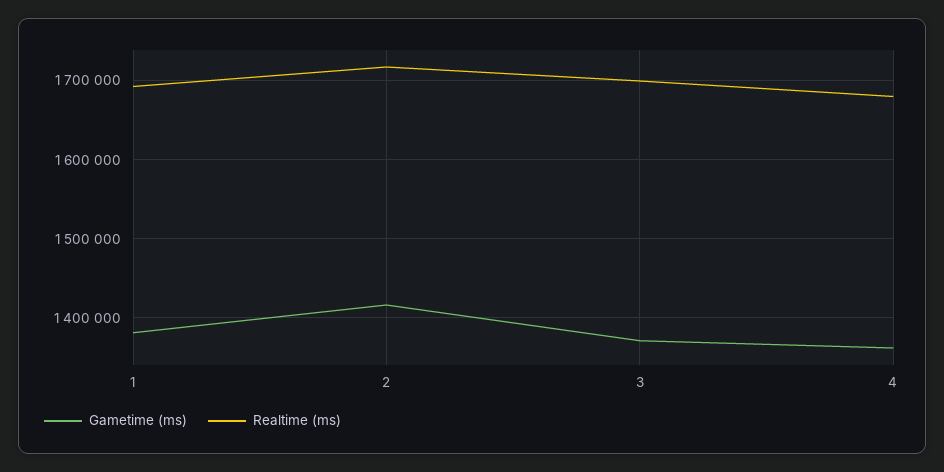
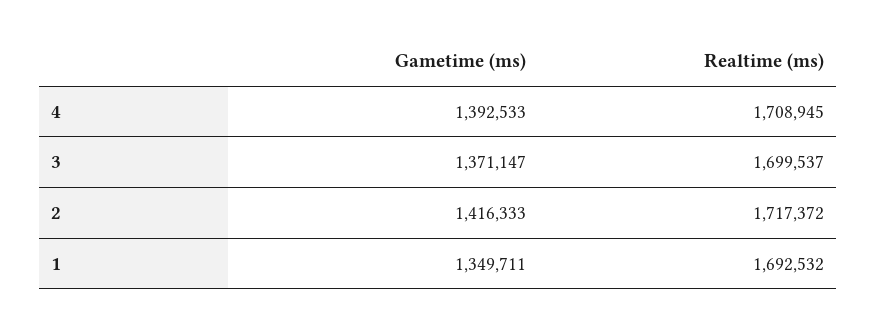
  {
    "Gametime (ms)": {
-     "1": 1380000,
+     "1": 1349711,
      "2": 1416333,
      "3": 1371147,
-     "4": 1360000
+     "4": 1392533
    },
    "Realtime (ms)": {
      "1": 1692532,
      "2": 1717372,
      "3": 1699537,
-     "4": 1680000
+     "4": 1708945
    }
  }

